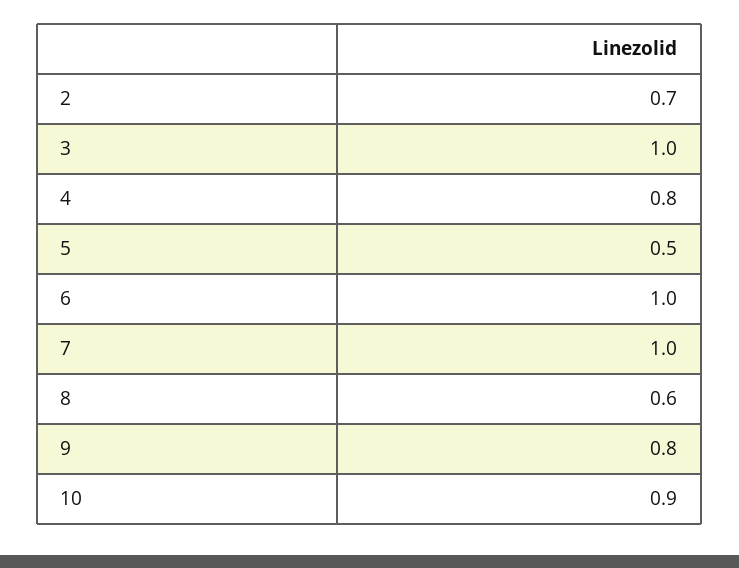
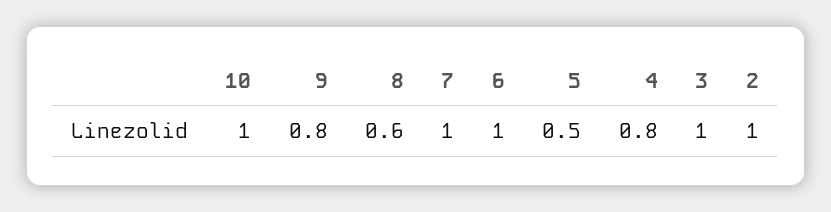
  {
-   "2": 0.7,
+   "2": 1,
    "3": 1,
    "4": 0.8,
    "5": 0.5,
    "6": 1,
    "7": 1,
    "8": 0.6,
    "9": 0.8,
-   "10": 0.9
+   "10": 1
  }

